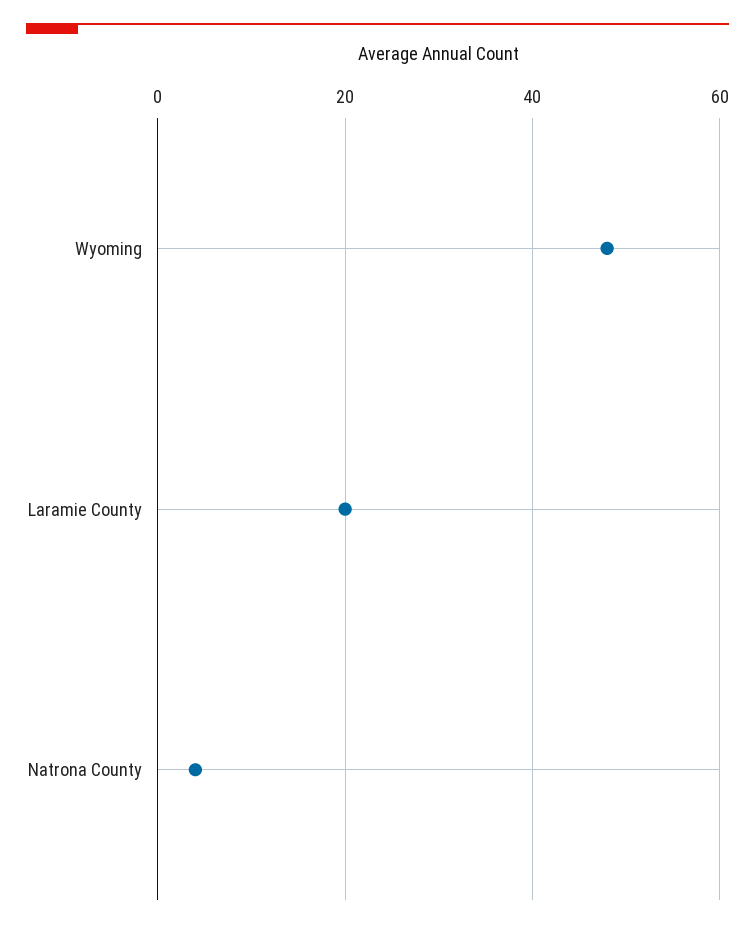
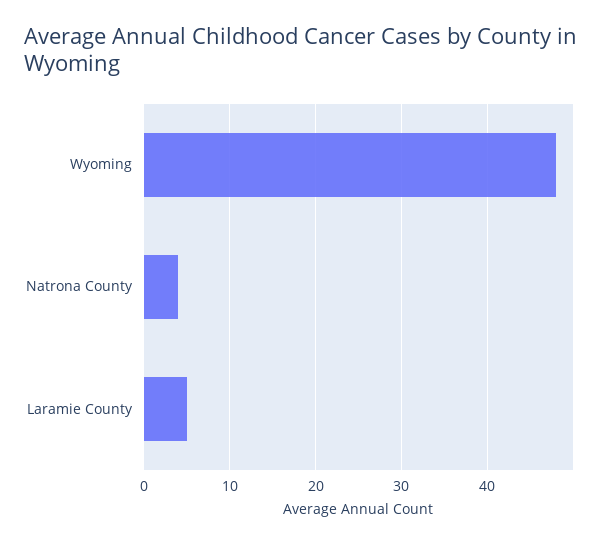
  {
    "Wyoming": 48,
-   "Laramie County": 20,
+   "Laramie County": 5,
    "Natrona County": 4
  }

